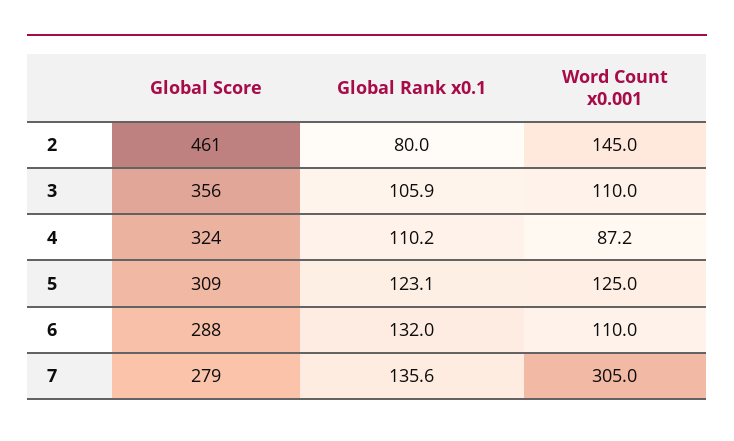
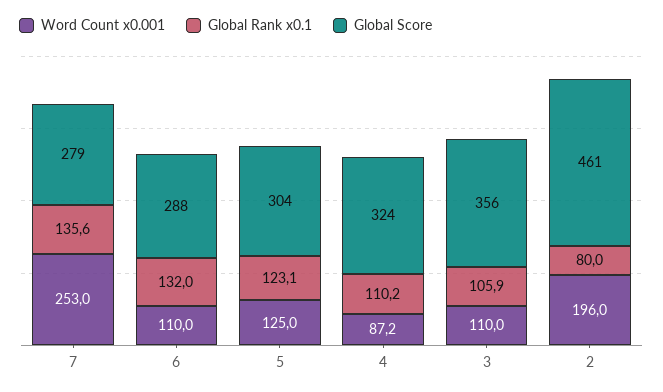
  {
    "Global Score": {
      "2": 461,
      "3": 356,
      "4": 324,
-     "5": 309,
+     "5": 304,
      "6": 288,
      "7": 279
    },
    "Global Rank x0.1": {
      "2": 80,
      "3": 105.9,
      "4": 110.2,
      "5": 123.1,
      "6": 132,
      "7": 135.6
    },
    "Word Count x0.001": {
-     "2": 145,
+     "2": 196,
      "3": 110,
      "4": 87.2,
      "5": 125,
      "6": 110,
-     "7": 305
+     "7": 253
    }
  }

